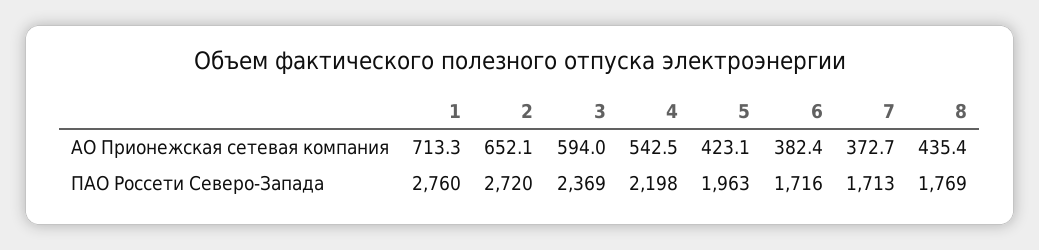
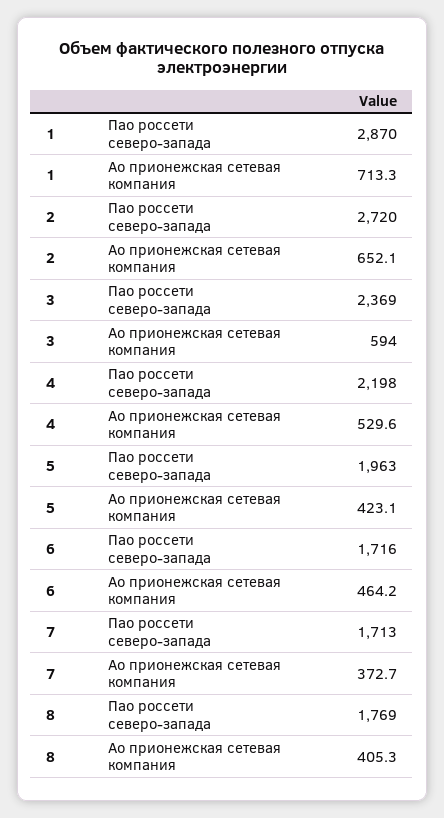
  {
    "1": {
      "АО Прионежская сетевая компания": 713.3,
-     "ПАО Россети Северо-Запада": 2760
+     "ПАО Россети Северо-Запада": 2870
    },
    "2": {
      "АО Прионежская сетевая компания": 652.1,
      "ПАО Россети Северо-Запада": 2720
    },
    "3": {
      "АО Прионежская сетевая компания": 594,
      "ПАО Россети Северо-Запада": 2369
    },
    "4": {
-     "АО Прионежская сетевая компания": 542.5,
+     "АО Прионежская сетевая компания": 529.6,
      "ПАО Россети Северо-Запада": 2198
    },
    "5": {
      "АО Прионежская сетевая компания": 423.1,
      "ПАО Россети Северо-Запада": 1963
    },
    "6": {
-     "АО Прионежская сетевая компания": 382.4,
+     "АО Прионежская сетевая компания": 464.2,
      "ПАО Россети Северо-Запада": 1716
    },
    "7": {
      "АО Прионежская сетевая компания": 372.7,
      "ПАО Россети Северо-Запада": 1713
    },
    "8": {
-     "АО Прионежская сетевая компания": 435.4,
+     "АО Прионежская сетевая компания": 405.3,
      "ПАО Россети Северо-Запада": 1769
    }
  }

